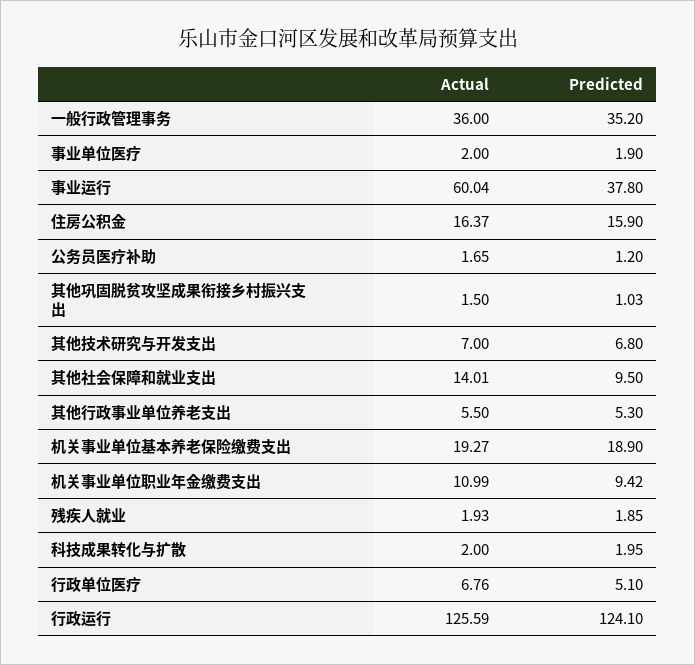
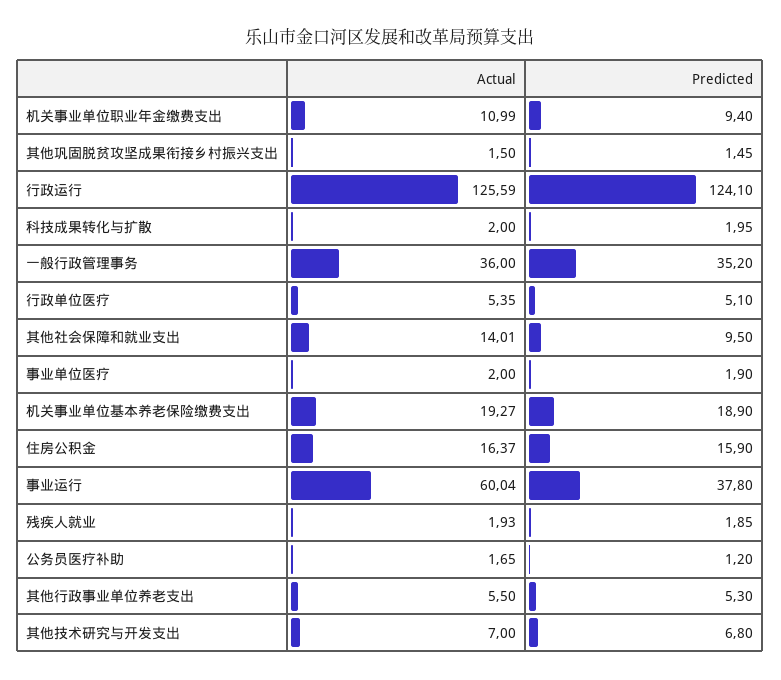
  {
    "Actual": {
      "一般行政管理事务": 36,
      "事业单位医疗": 2,
      "事业运行": 60.04,
      "住房公积金": 16.37,
      "公务员医疗补助": 1.65,
      "其他巩固脱贫攻坚成果衔接乡村振兴支出": 1.5,
      "其他技术研究与开发支出": 7,
      "其他社会保障和就业支出": 14.01,
      "其他行政事业单位养老支出": 5.5,
      "机关事业单位基本养老保险缴费支出": 19.27,
      "机关事业单位职业年金缴费支出": 10.99,
      "残疾人就业": 1.93,
      "科技成果转化与扩散": 2,
-     "行政单位医疗": 6.76,
+     "行政单位医疗": 5.35,
      "行政运行": 125.59
    },
    "Predicted": {
      "一般行政管理事务": 35.2,
      "事业单位医疗": 1.9,
      "事业运行": 37.8,
      "住房公积金": 15.9,
      "公务员医疗补助": 1.2,
-     "其他巩固脱贫攻坚成果衔接乡村振兴支出": 1.03,
+     "其他巩固脱贫攻坚成果衔接乡村振兴支出": 1.45,
      "其他技术研究与开发支出": 6.8,
      "其他社会保障和就业支出": 9.5,
      "其他行政事业单位养老支出": 5.3,
      "机关事业单位基本养老保险缴费支出": 18.9,
-     "机关事业单位职业年金缴费支出": 9.42,
+     "机关事业单位职业年金缴费支出": 9.4,
      "残疾人就业": 1.85,
      "科技成果转化与扩散": 1.95,
      "行政单位医疗": 5.1,
      "行政运行": 124.1
    }
  }

